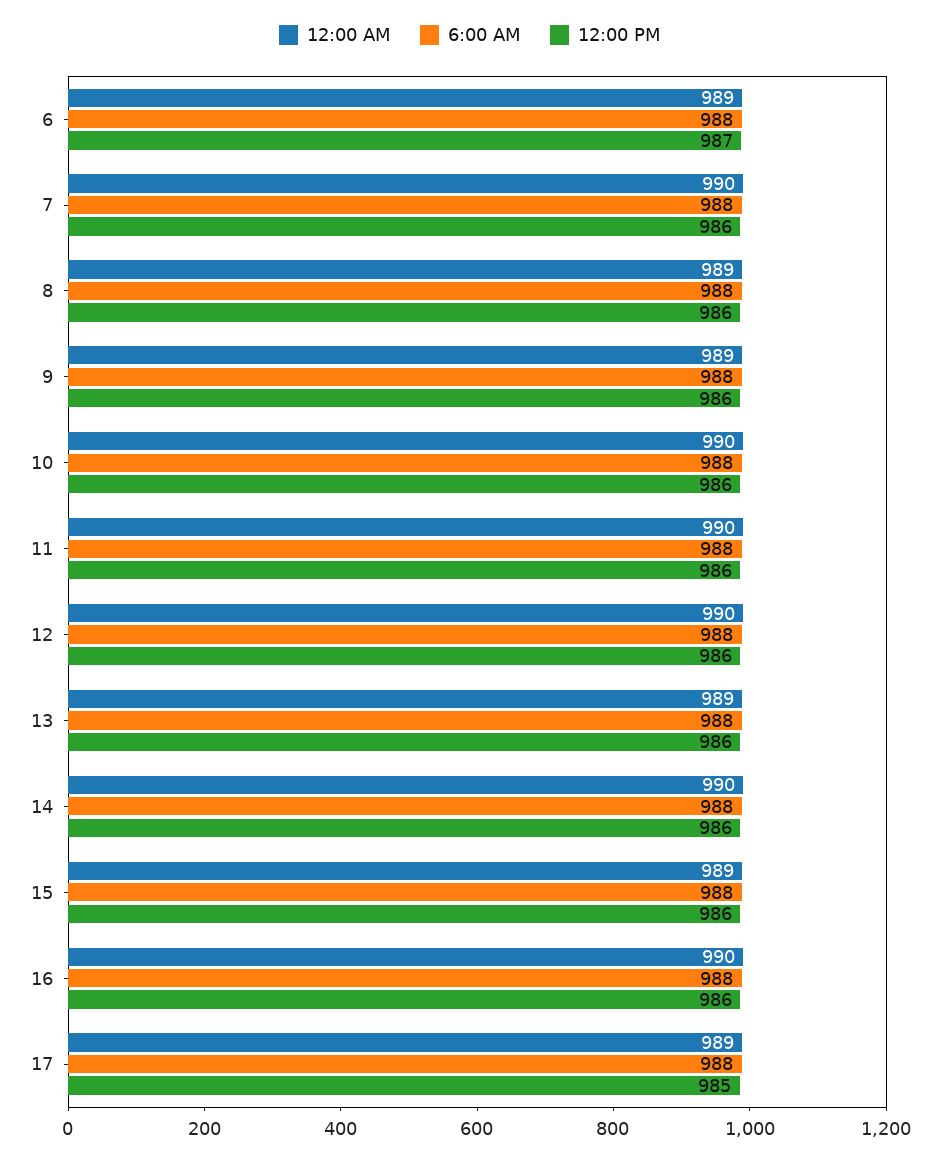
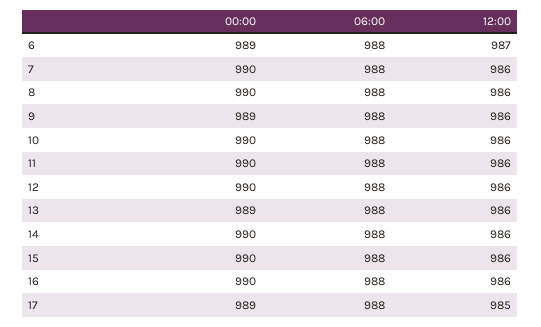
  {
    "12:00 AM": {
      "6": 989,
      "7": 990,
-     "8": 989,
+     "8": 990,
      "9": 989,
      "10": 990,
      "11": 990,
      "12": 990,
      "13": 989,
      "14": 990,
-     "15": 989,
+     "15": 990,
      "16": 990,
      "17": 989
    },
    "6:00 AM": {
      "6": 988,
      "7": 988,
      "8": 988,
      "9": 988,
      "10": 988,
      "11": 988,
      "12": 988,
      "13": 988,
      "14": 988,
      "15": 988,
      "16": 988,
      "17": 988
    },
    "12:00 PM": {
      "6": 987,
      "7": 986,
      "8": 986,
      "9": 986,
      "10": 986,
      "11": 986,
      "12": 986,
      "13": 986,
      "14": 986,
      "15": 986,
      "16": 986,
      "17": 985
    }
  }

